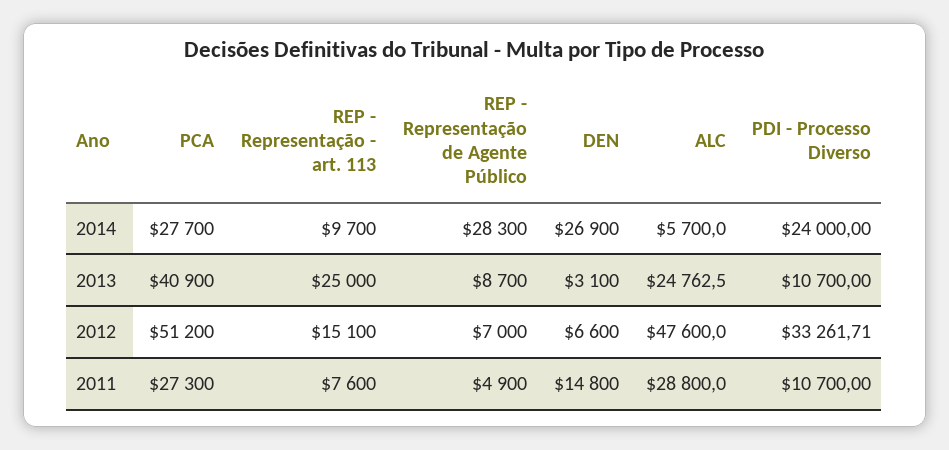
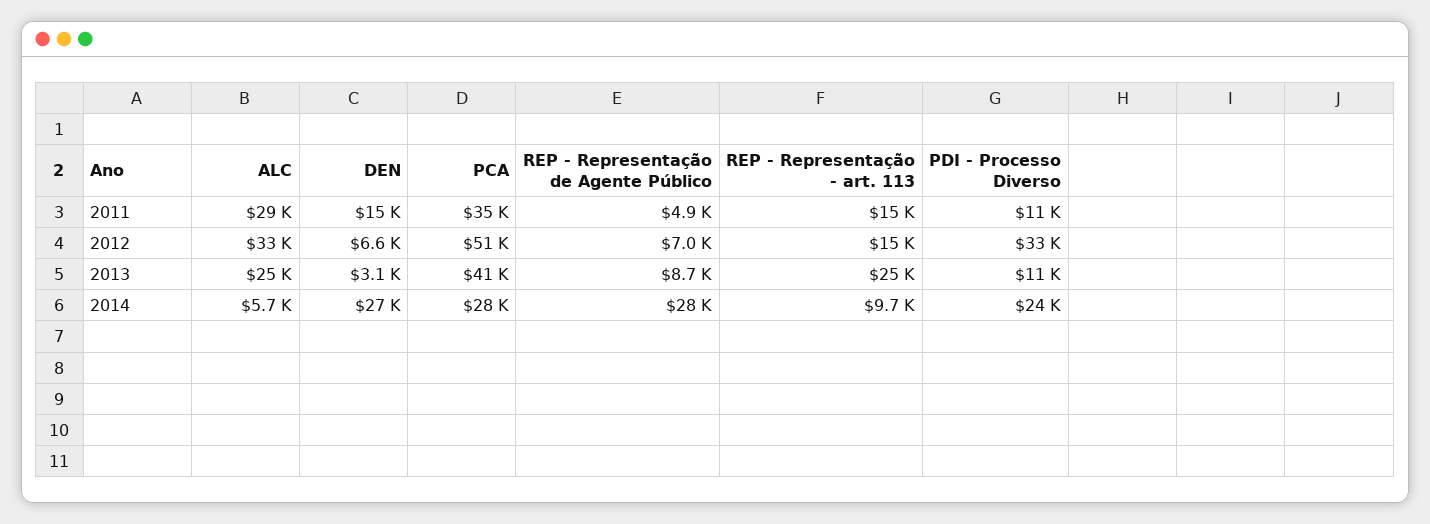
  {
    "PCA": {
      "2014": 27700,
      "2013": 40900,
      "2012": 51200,
-     "2011": 27300
+     "2011": 35000
    },
    "REP - Representação - art. 113": {
      "2014": 9700,
      "2013": 25000,
      "2012": 15100,
-     "2011": 7600
+     "2011": 15000
    },
    "REP - Representação de Agente Público": {
      "2014": 28300,
      "2013": 8700,
      "2012": 7000,
      "2011": 4900
    },
    "DEN": {
      "2014": 26900,
      "2013": 3100,
      "2012": 6600,
      "2011": 14800
    },
    "ALC": {
      "2014": 5700,
      "2013": 24762.5,
-     "2012": 47600,
+     "2012": 33000,
      "2011": 28800
    },
    "PDI - Processo Diverso": {
      "2014": 24000,
      "2013": 10700,
      "2012": 33261.71,
      "2011": 10700
    }
  }

